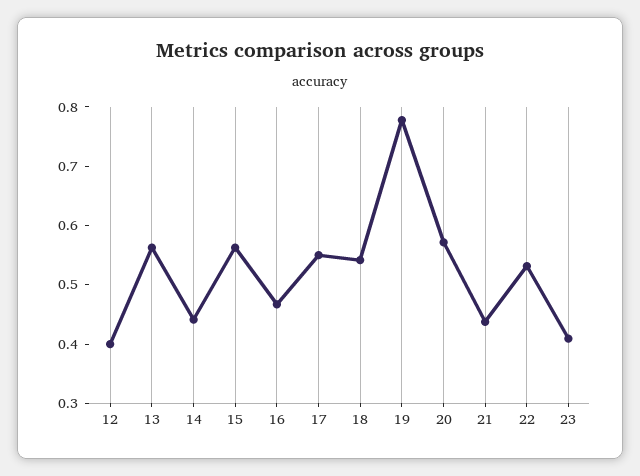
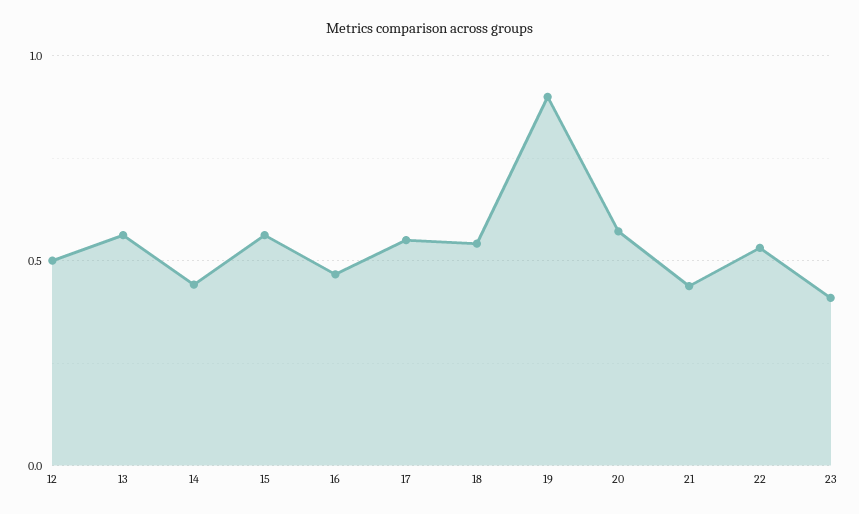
  {
-   "12": 0.4,
+   "12": 0.5,
    "13": 0.56,
    "14": 0.44,
    "15": 0.56,
    "16": 0.46,
    "17": 0.56,
    "18": 0.54,
-   "19": 0.78,
+   "19": 0.9,
    "20": 0.58,
    "21": 0.44,
    "22": 0.54,
    "23": 0.4
  }

